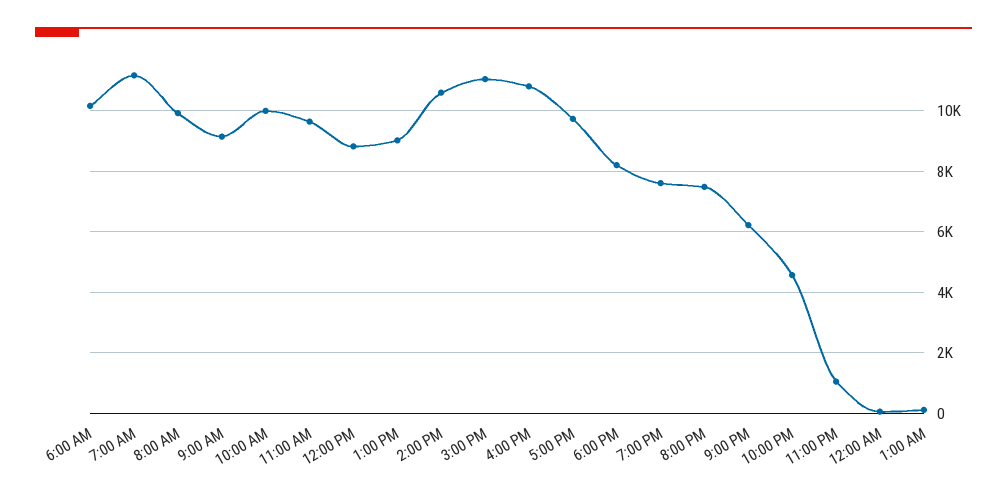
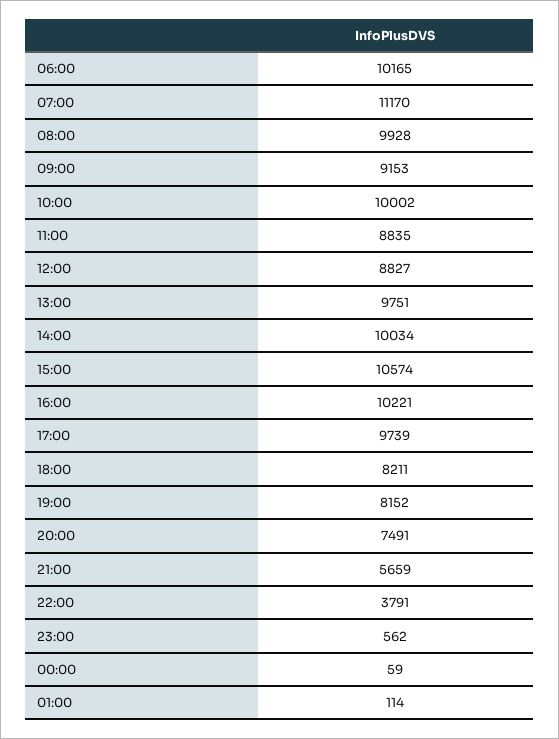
  {
    "6:00 AM": 10165,
    "7:00 AM": 11170,
    "8:00 AM": 9928,
    "9:00 AM": 9153,
    "10:00 AM": 10002,
-   "11:00 AM": 9600,
+   "11:00 AM": 8835,
    "12:00 PM": 8827,
-   "1:00 PM": 9000,
+   "1:00 PM": 9751,
-   "2:00 PM": 10600,
+   "2:00 PM": 10034,
-   "3:00 PM": 11000,
+   "3:00 PM": 10574,
-   "4:00 PM": 10800,
+   "4:00 PM": 10221,
    "5:00 PM": 9739,
    "6:00 PM": 8211,
-   "7:00 PM": 7600,
+   "7:00 PM": 8152,
    "8:00 PM": 7491,
-   "9:00 PM": 6200,
+   "9:00 PM": 5659,
-   "10:00 PM": 4600,
+   "10:00 PM": 3791,
-   "11:00 PM": 1000,
+   "11:00 PM": 562,
    "12:00 AM": 59,
    "1:00 AM": 114
  }

